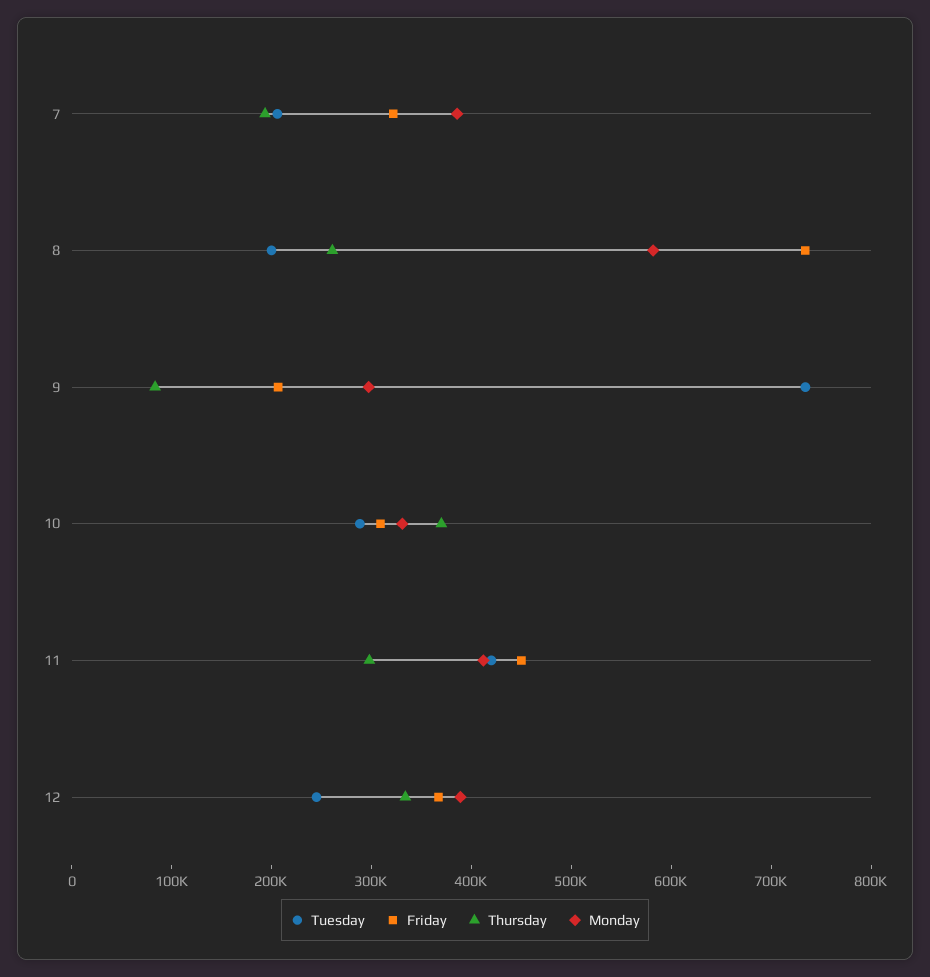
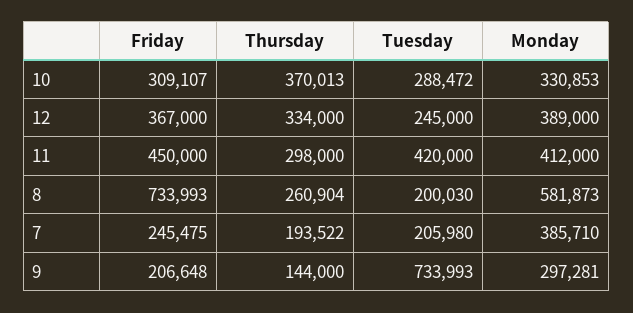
  {
    "Tuesday": {
      "7": 205980,
      "8": 200030,
      "9": 733993,
      "10": 288472,
      "11": 420000,
      "12": 245000
    },
    "Friday": {
-     "7": 320000,
+     "7": 245475,
      "8": 733993,
      "9": 206648,
      "10": 309107,
      "11": 450000,
      "12": 367000
    },
    "Thursday": {
      "7": 193522,
      "8": 260904,
-     "9": 80000,
+     "9": 144000,
      "10": 370013,
      "11": 298000,
      "12": 334000
    },
    "Monday": {
      "7": 385710,
      "8": 581873,
      "9": 297281,
      "10": 330853,
      "11": 412000,
      "12": 389000
    }
  }

